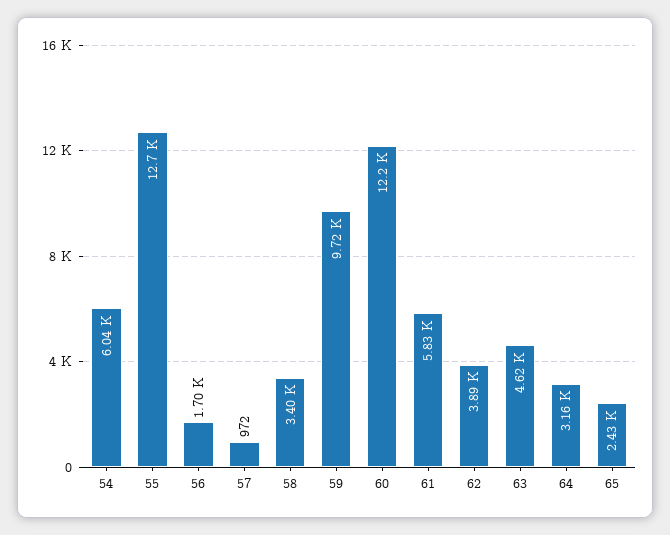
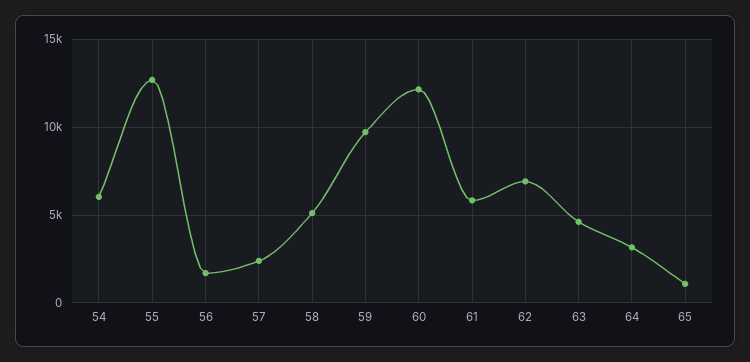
  {
    "54": 6040,
    "55": 12700,
    "56": 1700,
-   "57": 972,
+   "57": 2500,
-   "58": 3400,
+   "58": 5000,
    "59": 9720,
    "60": 12200,
    "61": 5830,
-   "62": 3890,
+   "62": 7000,
    "63": 4620,
    "64": 3160,
-   "65": 2430
+   "65": 1000
  }

